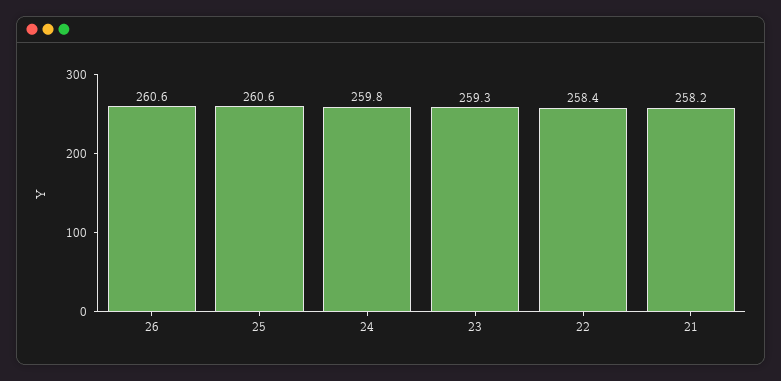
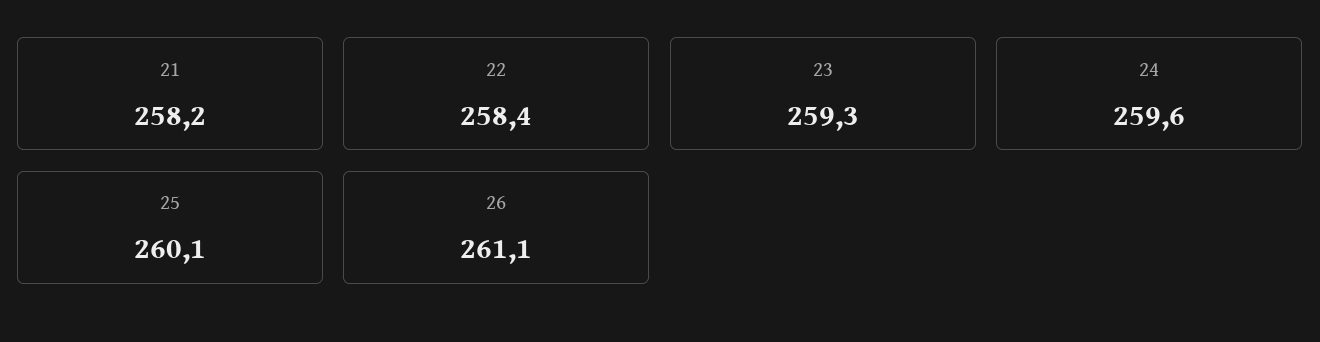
  {
-   "26": 260.6,
+   "26": 261.1,
-   "25": 260.6,
+   "25": 260.1,
-   "24": 259.8,
+   "24": 259.6,
    "23": 259.3,
    "22": 258.4,
    "21": 258.2
  }

